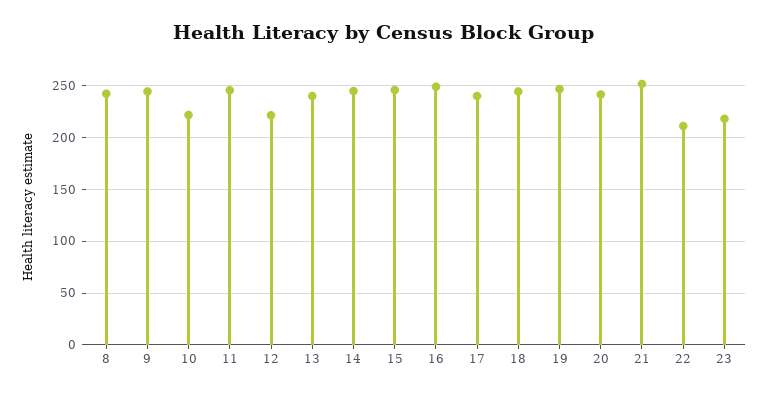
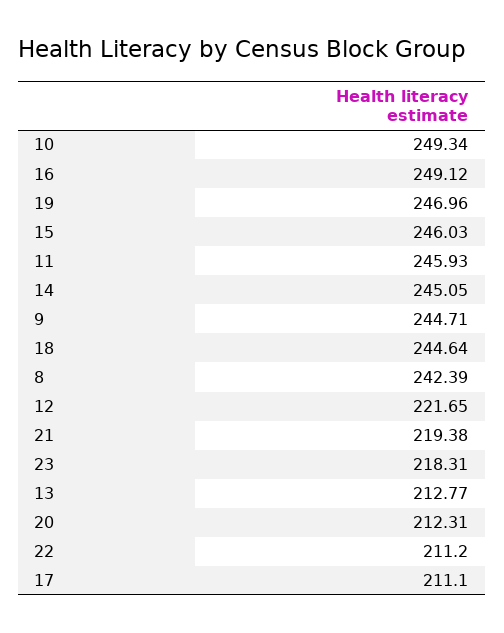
  {
    "8": 242.39,
    "9": 244.71,
-   "10": 220,
+   "10": 249.34,
    "11": 245.93,
    "12": 221.65,
-   "13": 240,
+   "13": 212.77,
    "14": 245.05,
    "15": 246.03,
    "16": 249.12,
-   "17": 240,
+   "17": 211.1,
    "18": 244.64,
    "19": 246.96,
-   "20": 240,
+   "20": 212.31,
-   "21": 250,
+   "21": 219.38,
    "22": 211.2,
    "23": 218.31
  }

